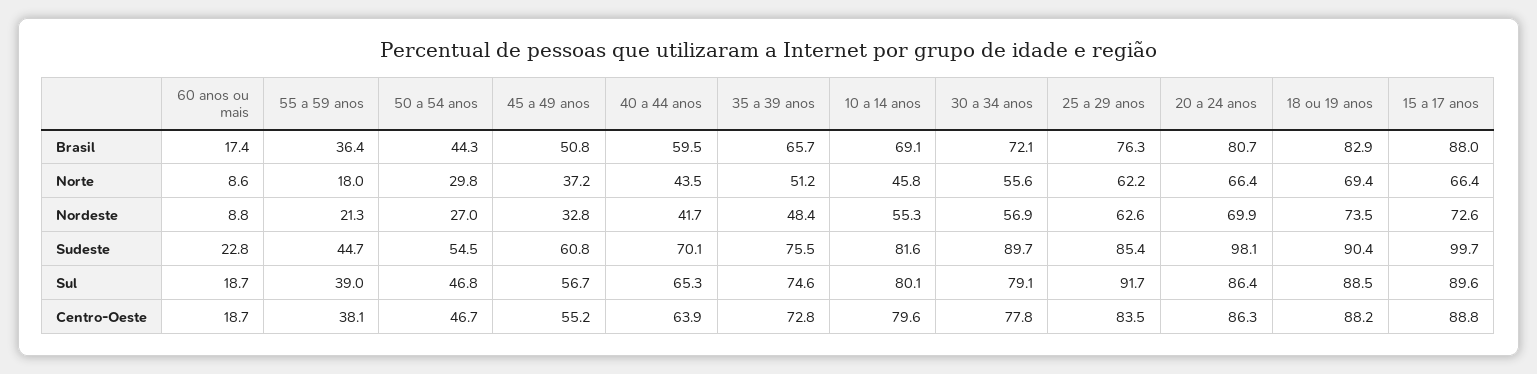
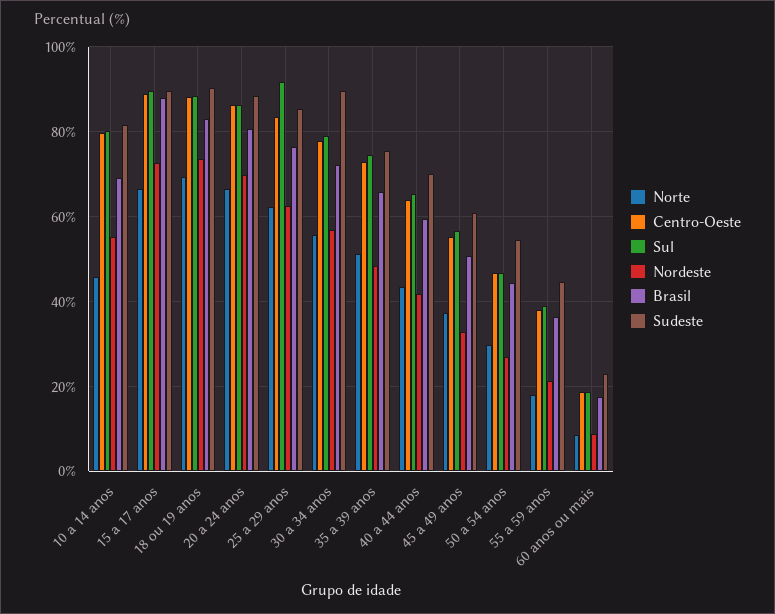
  {
    "Brasil": {
      "60 anos ou mais": 17.4,
      "55 a 59 anos": 36.4,
      "50 a 54 anos": 44.3,
      "45 a 49 anos": 50.8,
      "40 a 44 anos": 59.5,
      "35 a 39 anos": 65.7,
      "10 a 14 anos": 69.1,
      "30 a 34 anos": 72.1,
      "25 a 29 anos": 76.3,
      "20 a 24 anos": 80.7,
      "18 ou 19 anos": 82.9,
      "15 a 17 anos": 88
    },
    "Norte": {
      "60 anos ou mais": 8.6,
      "55 a 59 anos": 18,
      "50 a 54 anos": 29.8,
      "45 a 49 anos": 37.2,
      "40 a 44 anos": 43.5,
      "35 a 39 anos": 51.2,
      "10 a 14 anos": 45.8,
      "30 a 34 anos": 55.6,
      "25 a 29 anos": 62.2,
      "20 a 24 anos": 66.4,
      "18 ou 19 anos": 69.4,
      "15 a 17 anos": 66.4
    },
    "Nordeste": {
      "60 anos ou mais": 8.8,
      "55 a 59 anos": 21.3,
      "50 a 54 anos": 27,
      "45 a 49 anos": 32.8,
      "40 a 44 anos": 41.7,
      "35 a 39 anos": 48.4,
      "10 a 14 anos": 55.3,
      "30 a 34 anos": 56.9,
      "25 a 29 anos": 62.6,
      "20 a 24 anos": 69.9,
      "18 ou 19 anos": 73.5,
      "15 a 17 anos": 72.6
    },
    "Sudeste": {
      "60 anos ou mais": 22.8,
      "55 a 59 anos": 44.7,
      "50 a 54 anos": 54.5,
      "45 a 49 anos": 60.8,
      "40 a 44 anos": 70.1,
      "35 a 39 anos": 75.5,
      "10 a 14 anos": 81.6,
      "30 a 34 anos": 89.7,
      "25 a 29 anos": 85.4,
-     "20 a 24 anos": 98.1,
+     "20 a 24 anos": 88,
      "18 ou 19 anos": 90.4,
-     "15 a 17 anos": 99.7
+     "15 a 17 anos": 90
    },
    "Sul": {
      "60 anos ou mais": 18.7,
      "55 a 59 anos": 39,
      "50 a 54 anos": 46.8,
      "45 a 49 anos": 56.7,
      "40 a 44 anos": 65.3,
      "35 a 39 anos": 74.6,
      "10 a 14 anos": 80.1,
      "30 a 34 anos": 79.1,
      "25 a 29 anos": 91.7,
      "20 a 24 anos": 86.4,
      "18 ou 19 anos": 88.5,
      "15 a 17 anos": 89.6
    },
    "Centro-Oeste": {
      "60 anos ou mais": 18.7,
      "55 a 59 anos": 38.1,
      "50 a 54 anos": 46.7,
      "45 a 49 anos": 55.2,
      "40 a 44 anos": 63.9,
      "35 a 39 anos": 72.8,
      "10 a 14 anos": 79.6,
      "30 a 34 anos": 77.8,
      "25 a 29 anos": 83.5,
      "20 a 24 anos": 86.3,
      "18 ou 19 anos": 88.2,
      "15 a 17 anos": 88.8
    }
  }

